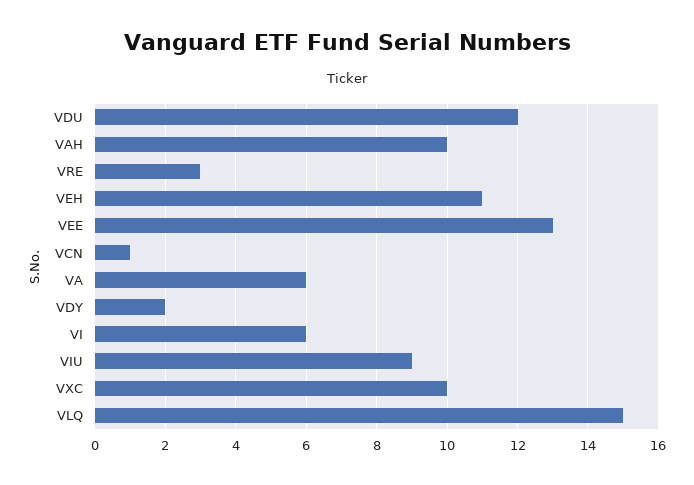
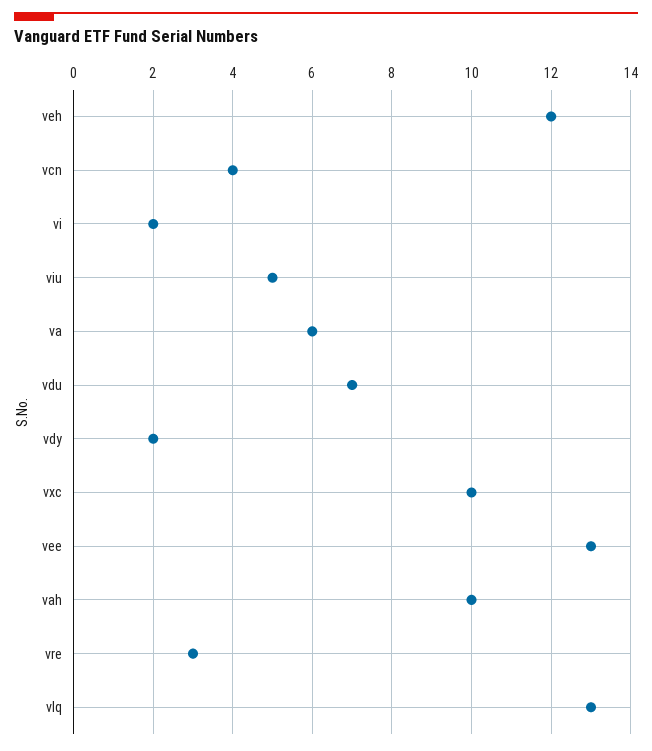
  {
-   "VDU": 12,
+   "VDU": 7,
    "VAH": 10,
    "VRE": 3,
-   "VEH": 11,
+   "VEH": 12,
    "VEE": 13,
-   "VCN": 1,
+   "VCN": 4,
    "VA": 6,
    "VDY": 2,
-   "VI": 6,
+   "VI": 2,
-   "VIU": 9,
+   "VIU": 5,
    "VXC": 10,
-   "VLQ": 15
+   "VLQ": 13
  }

